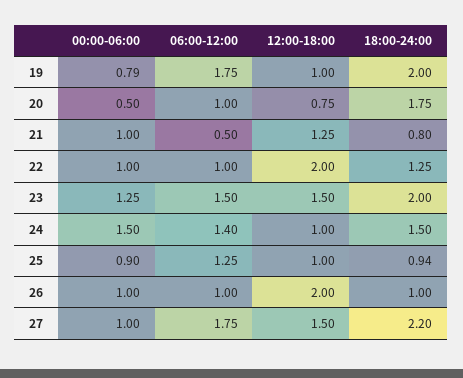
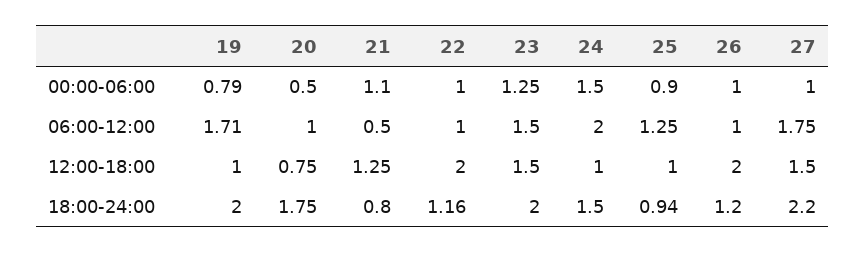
  {
    "00:00-06:00": {
      "19": 0.79,
      "20": 0.5,
-     "21": 1,
+     "21": 1.1,
      "22": 1,
      "23": 1.25,
      "24": 1.5,
      "25": 0.9,
      "26": 1,
      "27": 1
    },
    "06:00-12:00": {
-     "19": 1.75,
+     "19": 1.71,
      "20": 1,
      "21": 0.5,
      "22": 1,
      "23": 1.5,
-     "24": 1.4,
+     "24": 2,
      "25": 1.25,
      "26": 1,
      "27": 1.75
    },
    "12:00-18:00": {
      "19": 1,
      "20": 0.75,
      "21": 1.25,
      "22": 2,
      "23": 1.5,
      "24": 1,
      "25": 1,
      "26": 2,
      "27": 1.5
    },
    "18:00-24:00": {
      "19": 2,
      "20": 1.75,
      "21": 0.8,
-     "22": 1.25,
+     "22": 1.16,
      "23": 2,
      "24": 1.5,
      "25": 0.94,
-     "26": 1,
+     "26": 1.2,
      "27": 2.2
    }
  }

